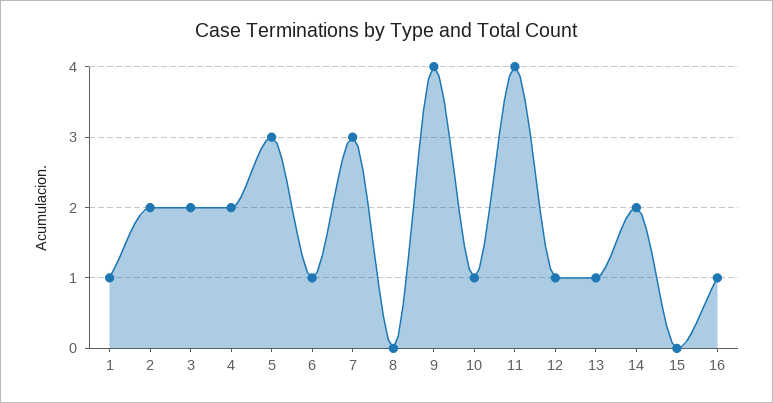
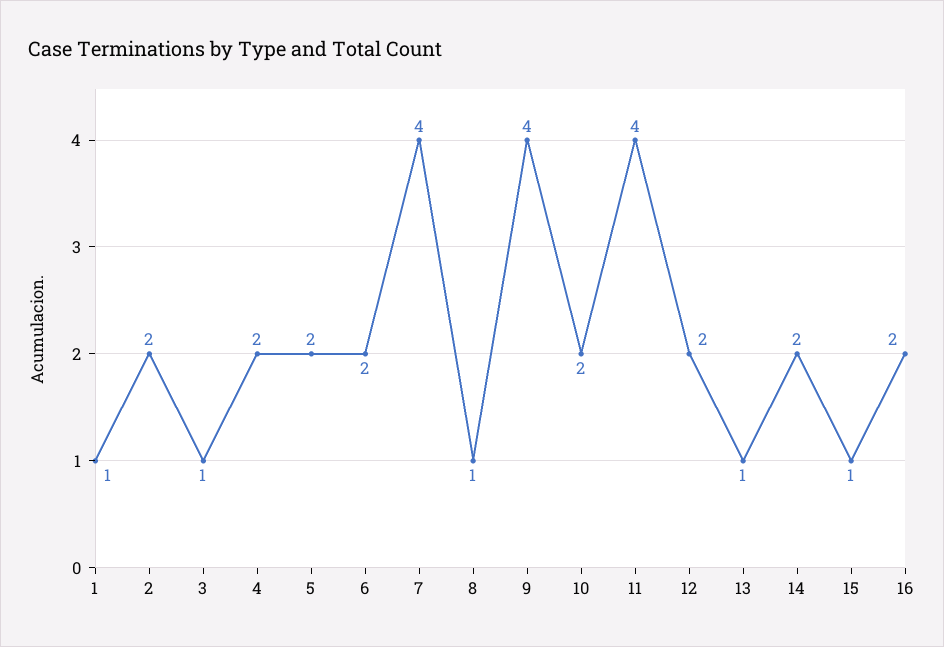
  {
    "1": 1,
    "2": 2,
-   "3": 2,
+   "3": 1,
    "4": 2,
-   "5": 3,
+   "5": 2,
-   "6": 1,
+   "6": 2,
-   "7": 3,
+   "7": 4,
-   "8": 0,
+   "8": 1,
    "9": 4,
-   "10": 1,
+   "10": 2,
    "11": 4,
-   "12": 1,
+   "12": 2,
    "13": 1,
    "14": 2,
-   "15": 0,
+   "15": 1,
-   "16": 1
+   "16": 2
  }

